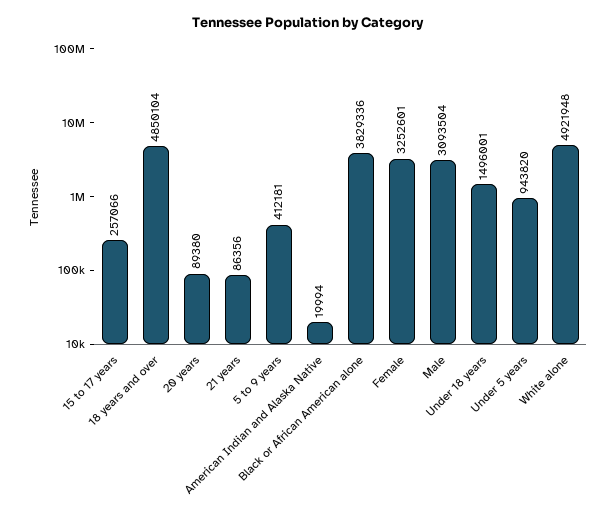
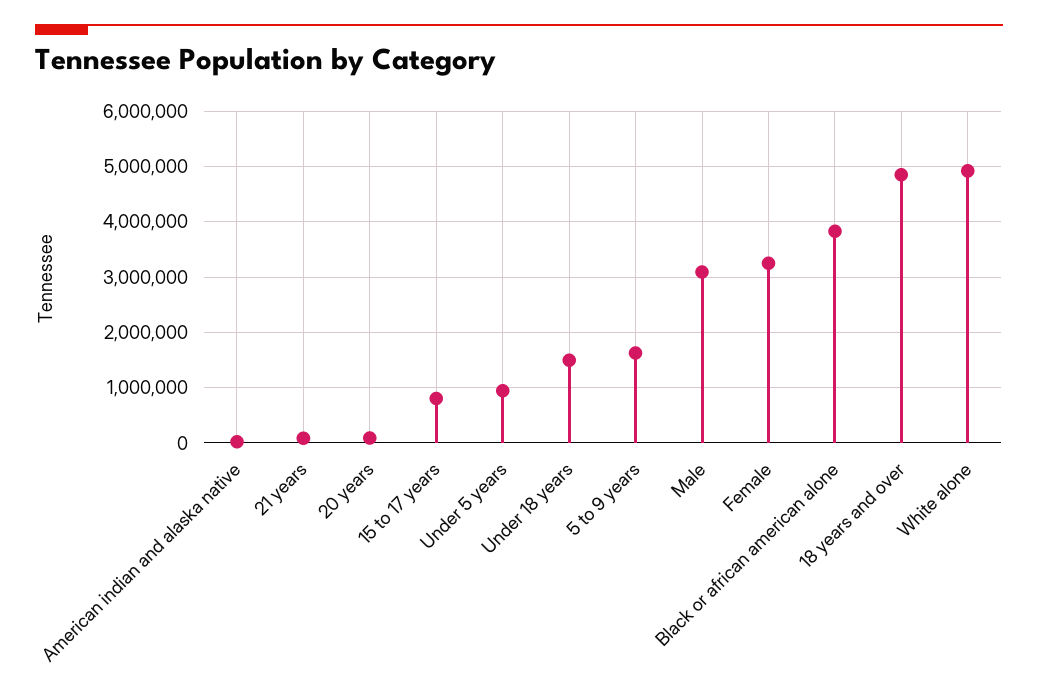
  {
-   "15 to 17 years": 257066,
+   "15 to 17 years": 800000,
    "18 years and over": 4850104,
    "20 years": 89380,
    "21 years": 86356,
-   "5 to 9 years": 412181,
+   "5 to 9 years": 1600000,
    "American Indian and Alaska Native": 19994,
    "Black or African American alone": 3829336,
    "Female": 3252601,
    "Male": 3093504,
    "Under 18 years": 1496001,
    "Under 5 years": 943820,
    "White alone": 4921948
  }

